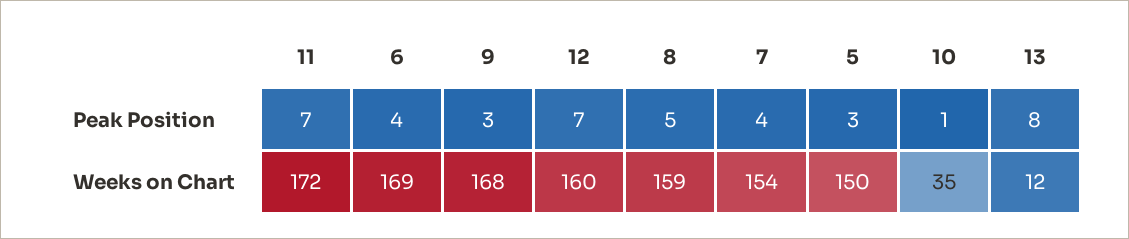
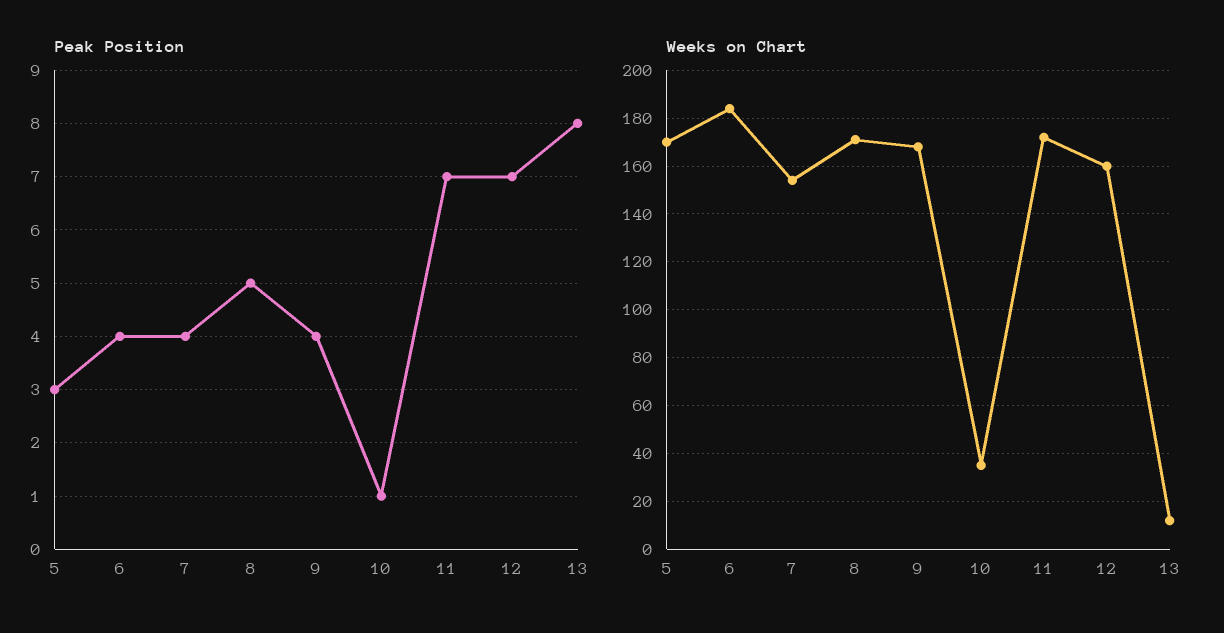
  {
    "Peak Position": {
      "11": 7,
      "6": 4,
-     "9": 3,
+     "9": 4,
      "12": 7,
      "8": 5,
      "7": 4,
      "5": 3,
      "10": 1,
      "13": 8
    },
    "Weeks on Chart": {
      "11": 172,
-     "6": 169,
+     "6": 185,
      "9": 168,
      "12": 160,
-     "8": 159,
+     "8": 170,
      "7": 154,
-     "5": 150,
+     "5": 170,
      "10": 35,
      "13": 12
    }
  }

